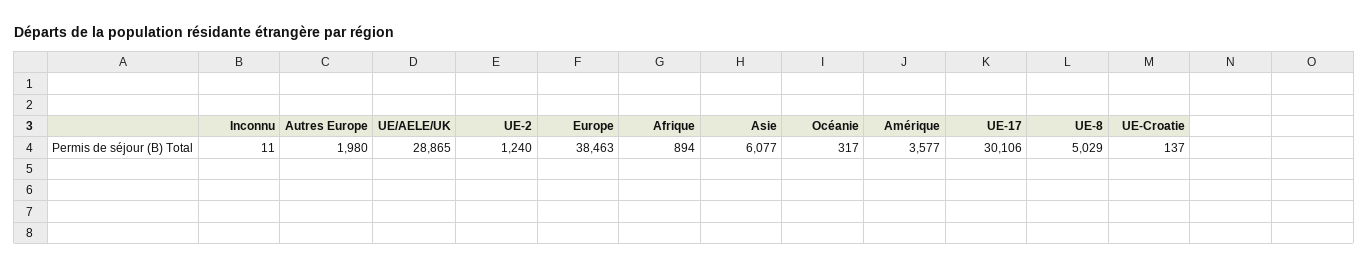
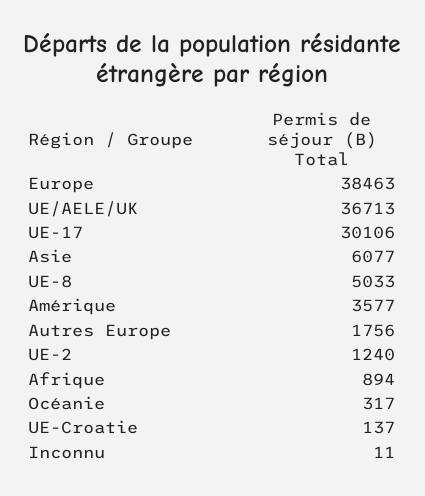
  {
    "Inconnu": 11,
-   "Autres Europe": 1980,
+   "Autres Europe": 1756,
-   "UE/AELE/UK": 28865,
+   "UE/AELE/UK": 36713,
    "UE-2": 1240,
    "Europe": 38463,
    "Afrique": 894,
    "Asie": 6077,
    "Océanie": 317,
    "Amérique": 3577,
    "UE-17": 30106,
-   "UE-8": 5029,
+   "UE-8": 5033,
    "UE-Croatie": 137
  }

